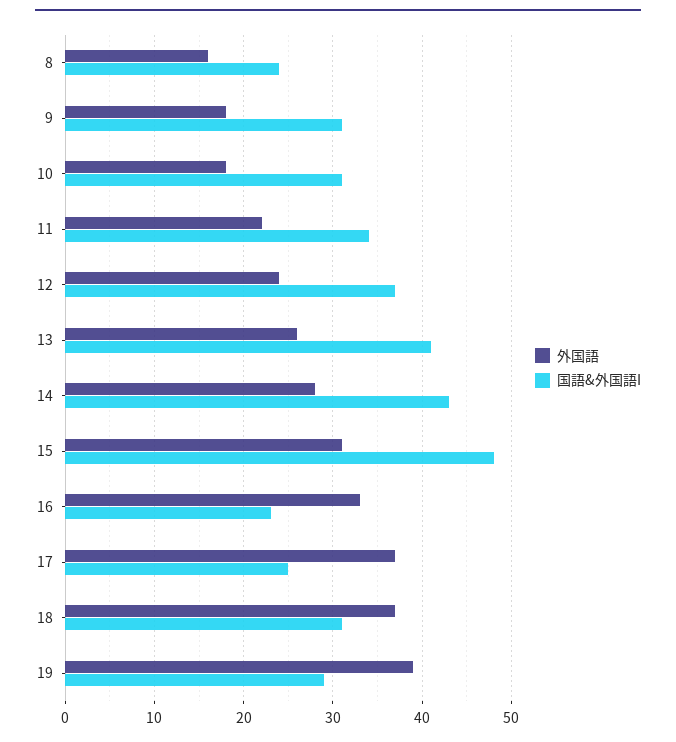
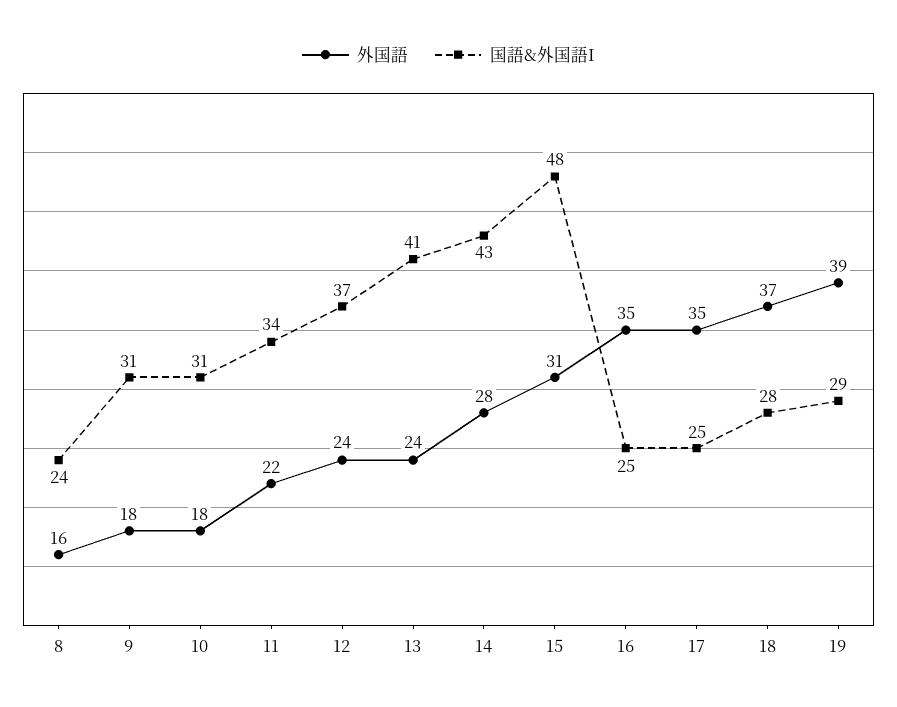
  {
    "外国語": {
      "8": 16,
      "9": 18,
      "10": 18,
      "11": 22,
      "12": 24,
-     "13": 26,
+     "13": 24,
      "14": 28,
      "15": 31,
-     "16": 33,
+     "16": 35,
-     "17": 37,
+     "17": 35,
      "18": 37,
      "19": 39
    },
    "国語&外国語I": {
      "8": 24,
      "9": 31,
      "10": 31,
      "11": 34,
      "12": 37,
      "13": 41,
      "14": 43,
      "15": 48,
-     "16": 23,
+     "16": 25,
      "17": 25,
-     "18": 31,
+     "18": 28,
      "19": 29
    }
  }

